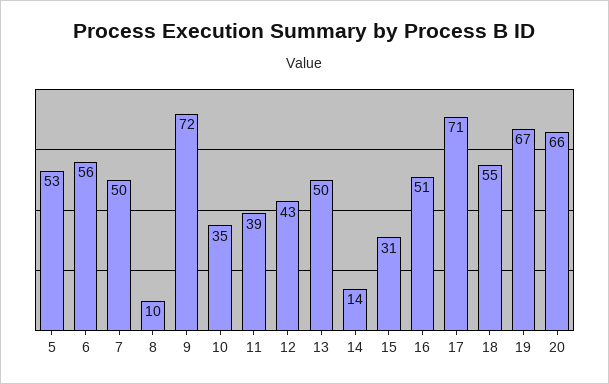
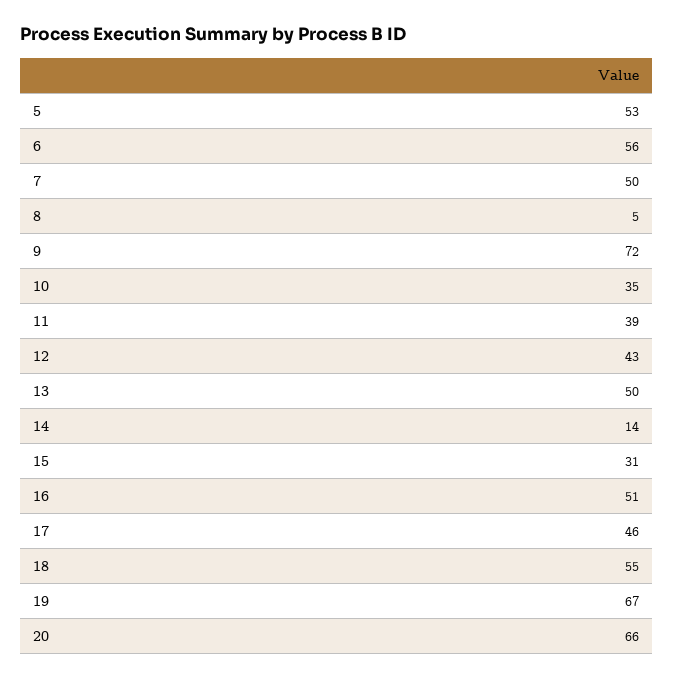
  {
    "5": 53,
    "6": 56,
    "7": 50,
-   "8": 10,
+   "8": 5,
    "9": 72,
    "10": 35,
    "11": 39,
    "12": 43,
    "13": 50,
    "14": 14,
    "15": 31,
    "16": 51,
-   "17": 71,
+   "17": 46,
    "18": 55,
    "19": 67,
    "20": 66
  }

